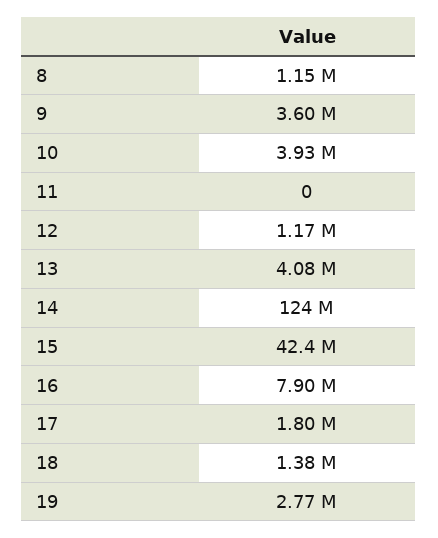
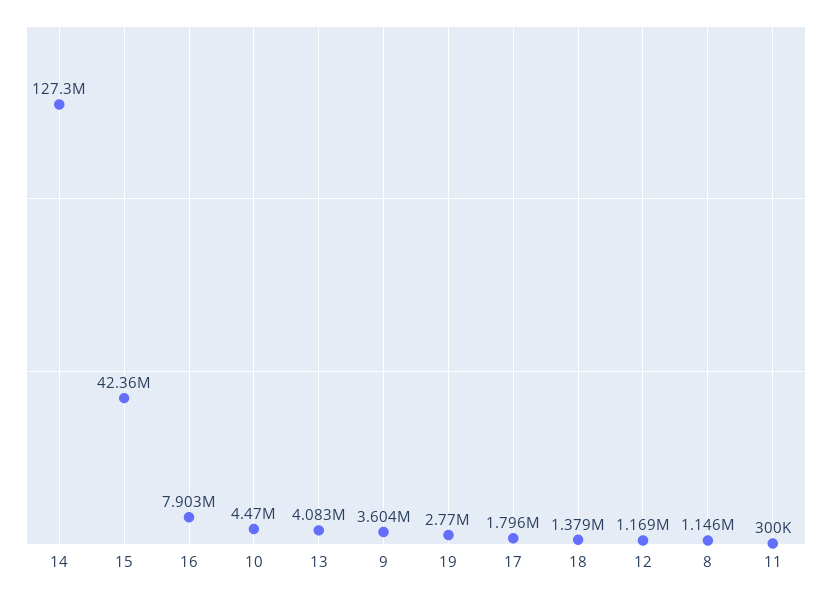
  {
    "8": 1146000,
    "9": 3604000,
-   "10": 3930000,
+   "10": 4470000,
-   "11": 0,
+   "11": 300000,
    "12": 1169000,
    "13": 4083000,
-   "14": 124000000,
+   "14": 127300000,
    "15": 42360000,
    "16": 7903000,
    "17": 1796000,
    "18": 1379000,
    "19": 2770000
  }

